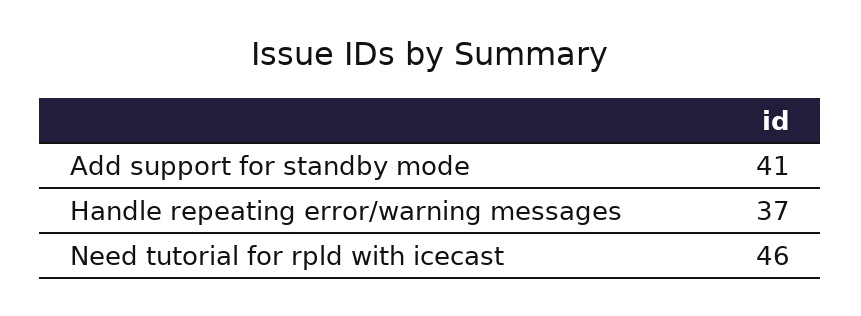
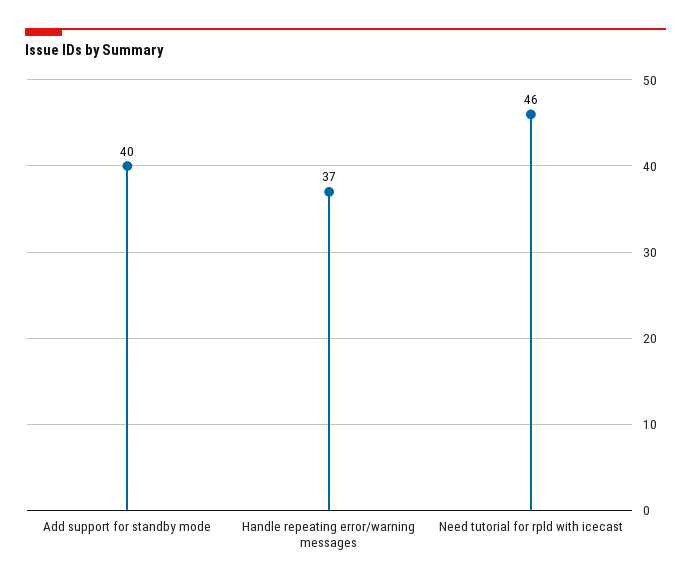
  {
-   "Add support for standby mode": 41,
+   "Add support for standby mode": 40,
    "Handle repeating error/warning messages": 37,
    "Need tutorial for rpld with icecast": 46
  }

